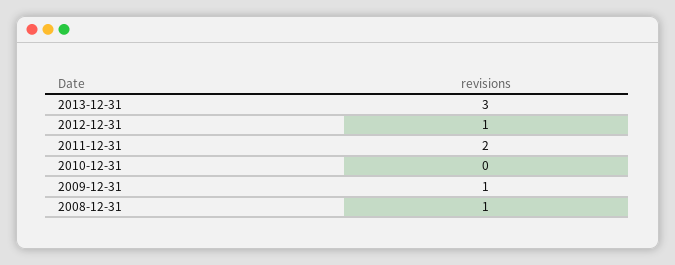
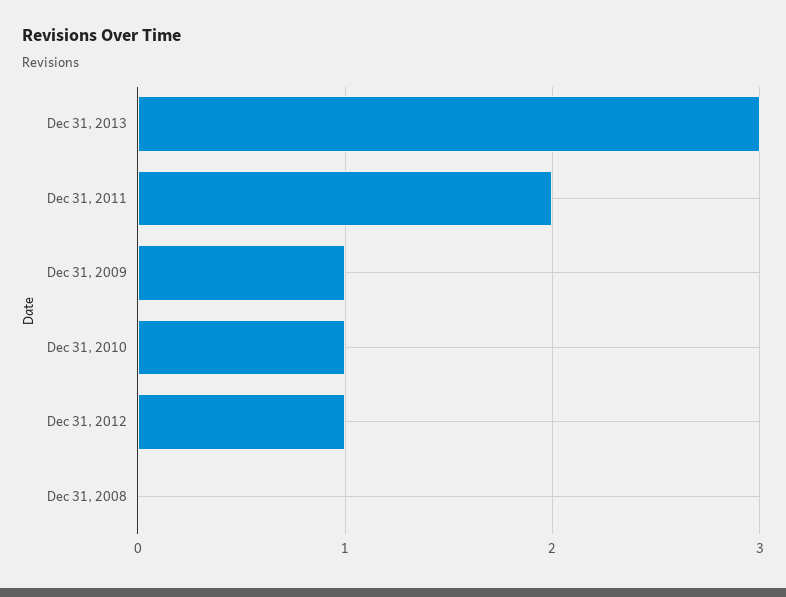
  {
    "2013-12-31": 3,
    "2012-12-31": 1,
    "2011-12-31": 2,
-   "2010-12-31": 0,
+   "2010-12-31": 1,
    "2009-12-31": 1,
-   "2008-12-31": 1
+   "2008-12-31": 0
  }

